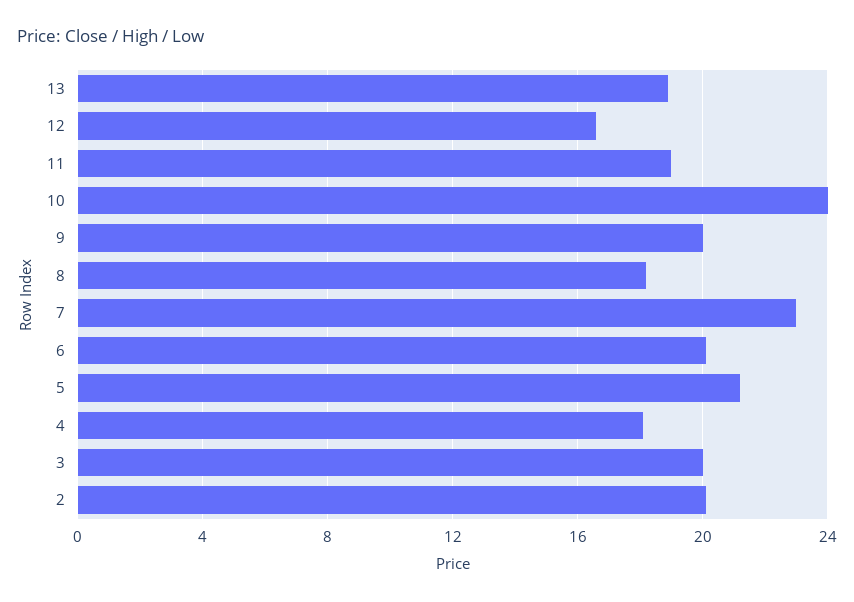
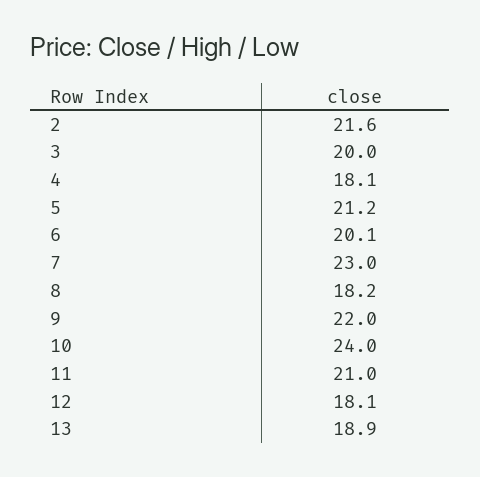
  {
    "13": 18.9,
-   "12": 16.5,
+   "12": 18.1,
-   "11": 19,
+   "11": 21,
    "10": 24,
-   "9": 20,
+   "9": 22,
    "8": 18.2,
    "7": 23,
    "6": 20.1,
    "5": 21.2,
    "4": 18.1,
    "3": 20,
-   "2": 20
+   "2": 21.6
  }

